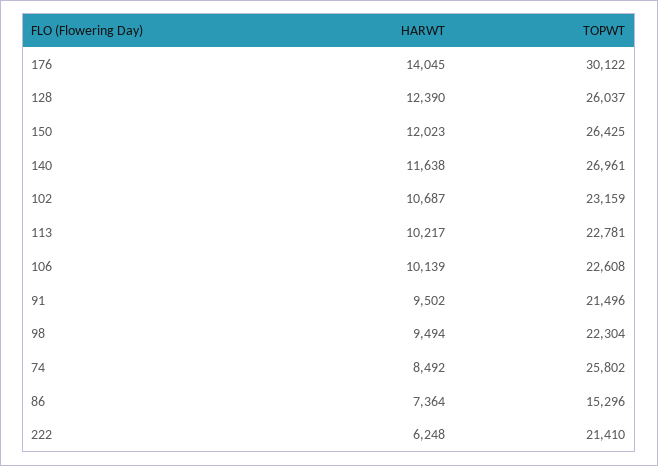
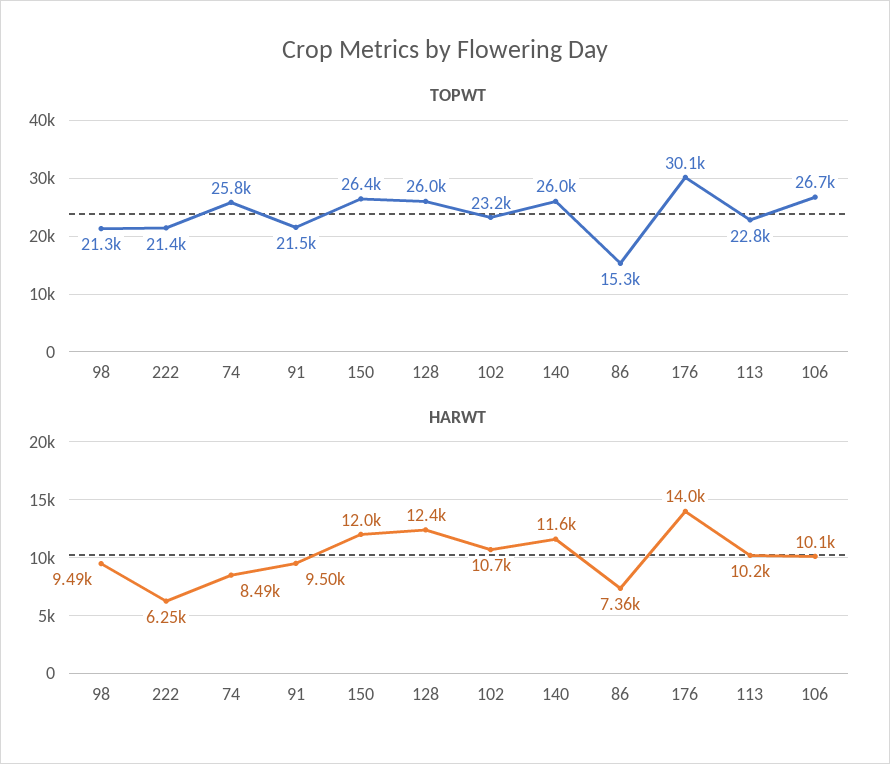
  {
    "HARWT": {
      "176": 14045,
      "128": 12390,
      "150": 12023,
      "140": 11638,
      "102": 10687,
      "113": 10217,
      "106": 10139,
      "91": 9502,
      "98": 9494,
      "74": 8492,
      "86": 7364,
      "222": 6248
    },
    "TOPWT": {
      "176": 30122,
      "128": 26037,
      "150": 26425,
-     "140": 26961,
+     "140": 26000,
      "102": 23159,
      "113": 22781,
-     "106": 22608,
+     "106": 26700,
      "91": 21496,
-     "98": 22304,
+     "98": 21300,
      "74": 25802,
      "86": 15296,
      "222": 21410
    }
  }

